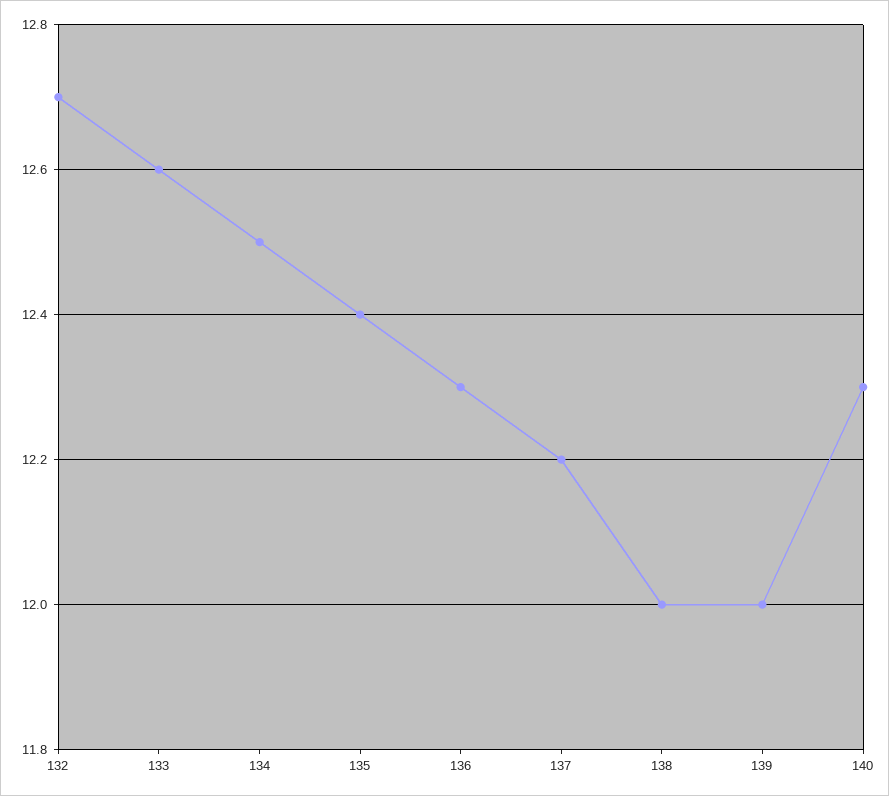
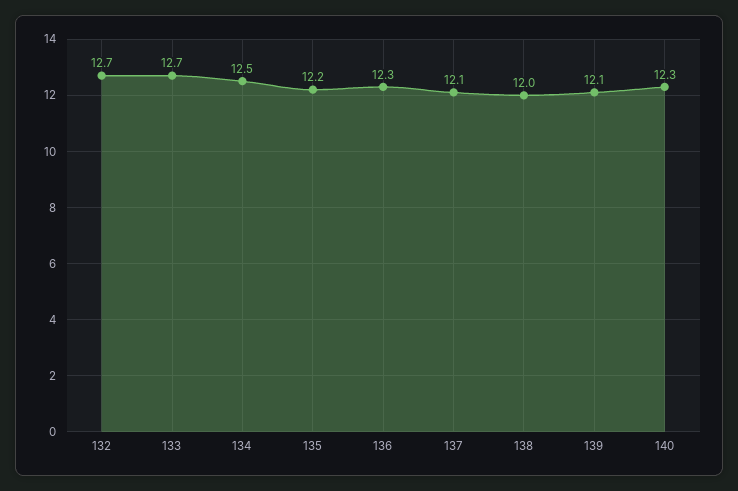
  {
    "132": 12.7,
-   "133": 12.6,
+   "133": 12.7,
    "134": 12.5,
-   "135": 12.4,
+   "135": 12.2,
    "136": 12.3,
-   "137": 12.2,
+   "137": 12.1,
    "138": 12,
-   "139": 12,
+   "139": 12.1,
    "140": 12.3
  }

